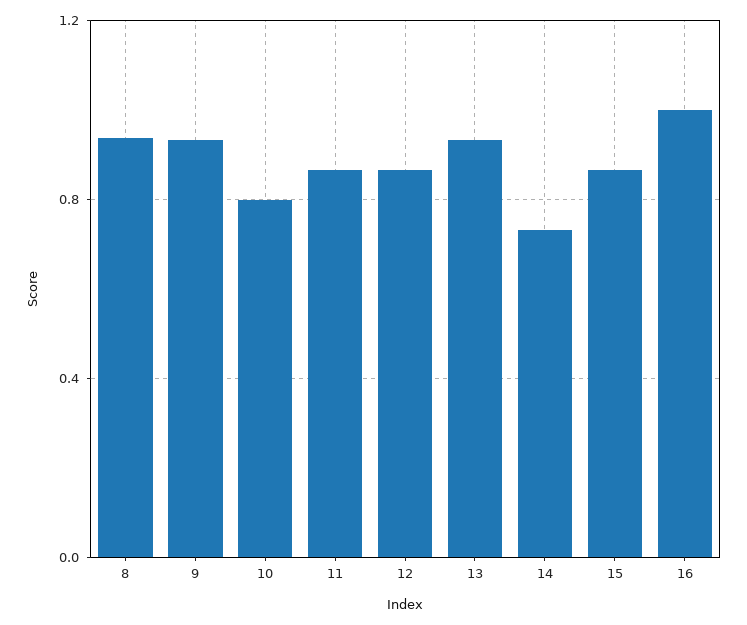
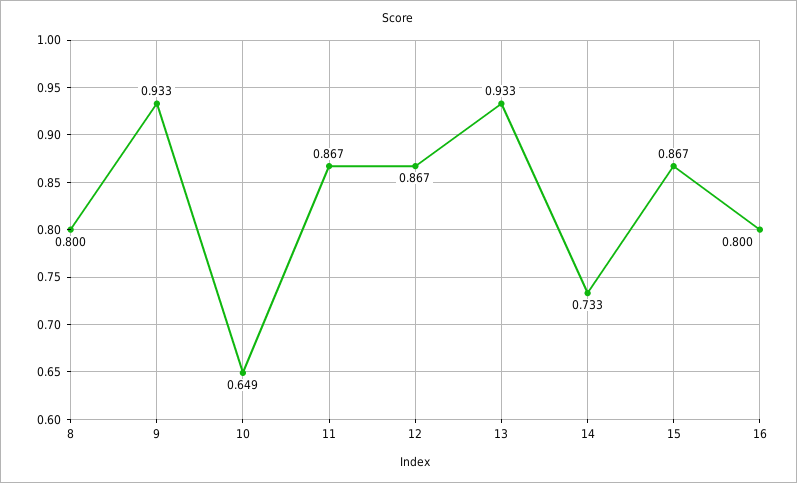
  {
-   "8": 0.95,
+   "8": 0.8,
    "9": 0.933,
-   "10": 0.8,
+   "10": 0.649,
    "11": 0.867,
    "12": 0.867,
    "13": 0.933,
    "14": 0.733,
    "15": 0.867,
-   "16": 1
+   "16": 0.8
  }

